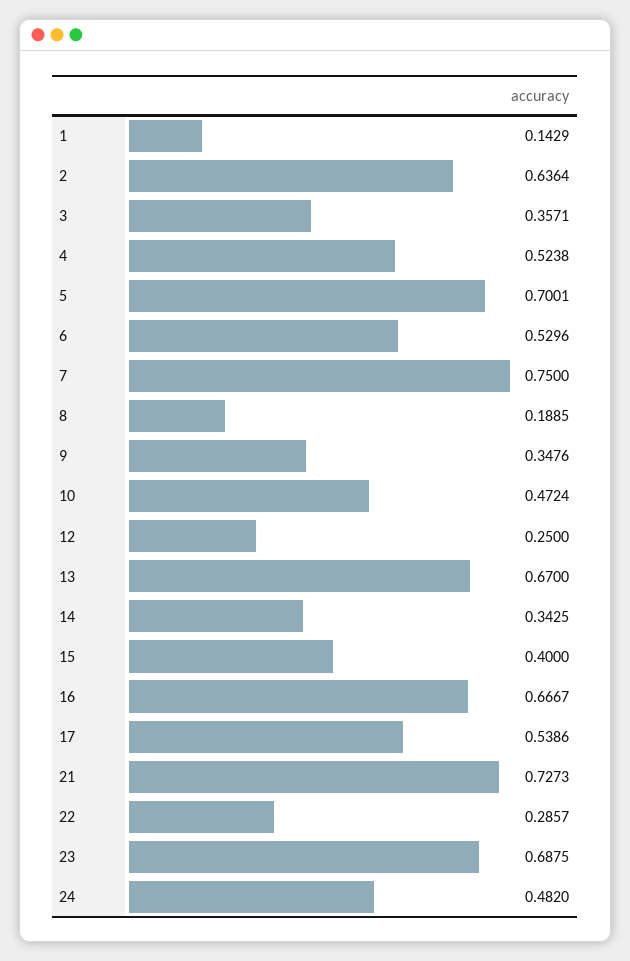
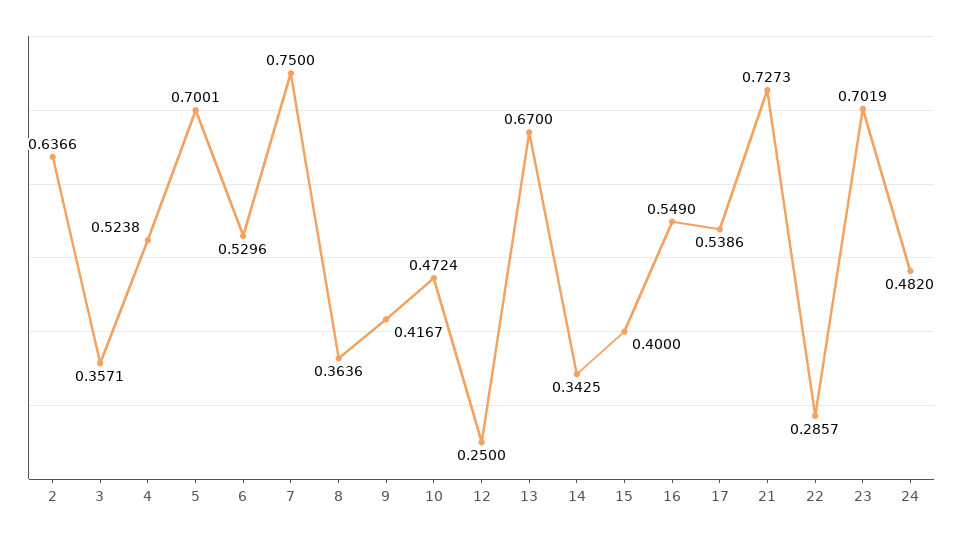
  {
-   "1": 0.1429,
-   "2": 0.6364,
+   "2": 0.6366,
    "3": 0.3571,
    "4": 0.5238,
    "5": 0.7001,
    "6": 0.5296,
    "7": 0.75,
-   "8": 0.1885,
+   "8": 0.3636,
-   "9": 0.3476,
+   "9": 0.4167,
    "10": 0.4724,
    "12": 0.25,
    "13": 0.67,
    "14": 0.3425,
    "15": 0.4,
-   "16": 0.6667,
+   "16": 0.549,
    "17": 0.5386,
    "21": 0.7273,
    "22": 0.2857,
-   "23": 0.6875,
+   "23": 0.7019,
    "24": 0.482
  }

